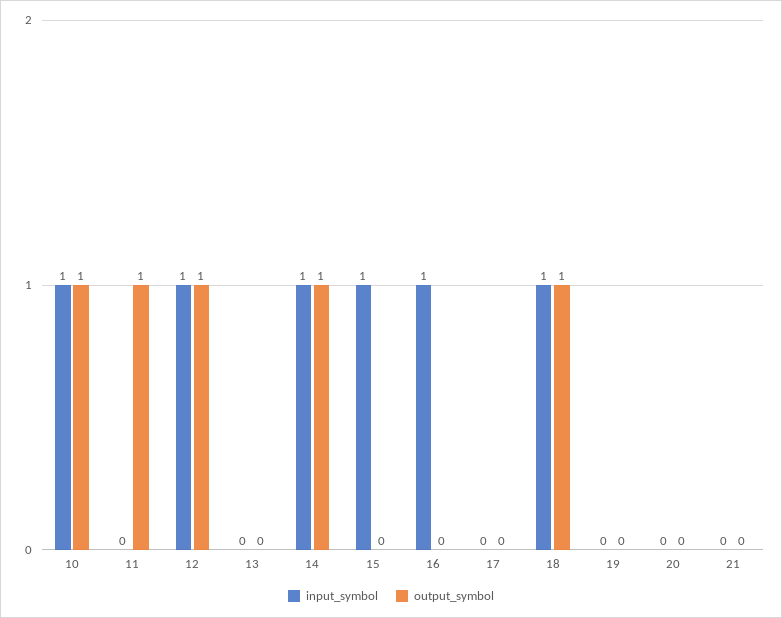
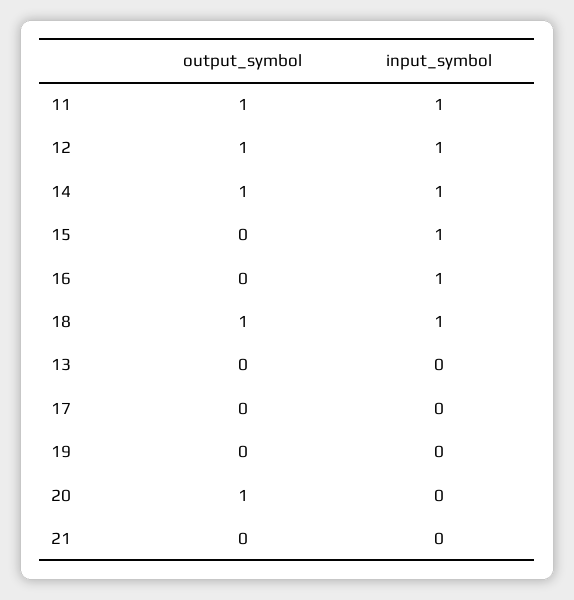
  {
    "input_symbol": {
-     "10": 1,
-     "11": 0,
+     "11": 1,
      "12": 1,
      "13": 0,
      "14": 1,
      "15": 1,
      "16": 1,
      "17": 0,
      "18": 1,
      "19": 0,
      "20": 0,
      "21": 0
    },
    "output_symbol": {
-     "10": 1,
      "11": 1,
      "12": 1,
      "13": 0,
      "14": 1,
      "15": 0,
      "16": 0,
      "17": 0,
      "18": 1,
      "19": 0,
-     "20": 0,
+     "20": 1,
      "21": 0
    }
  }

